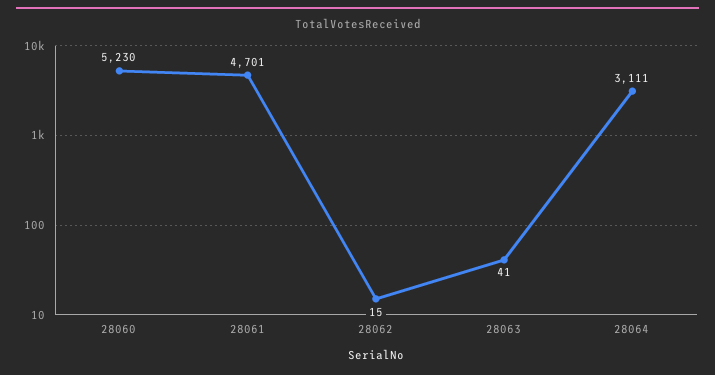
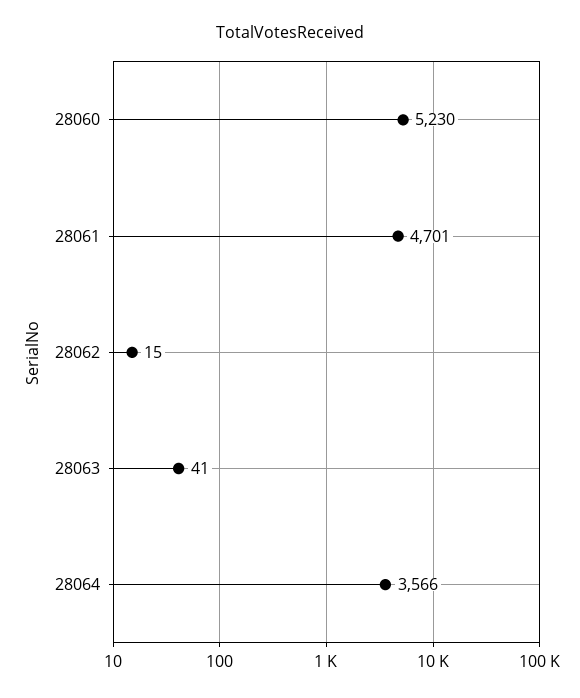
  {
    "28060": 5230,
    "28061": 4701,
    "28062": 15,
    "28063": 41,
-   "28064": 3111
+   "28064": 3566
  }

